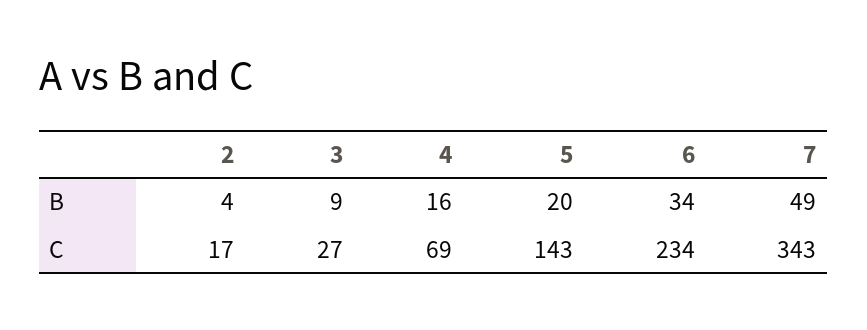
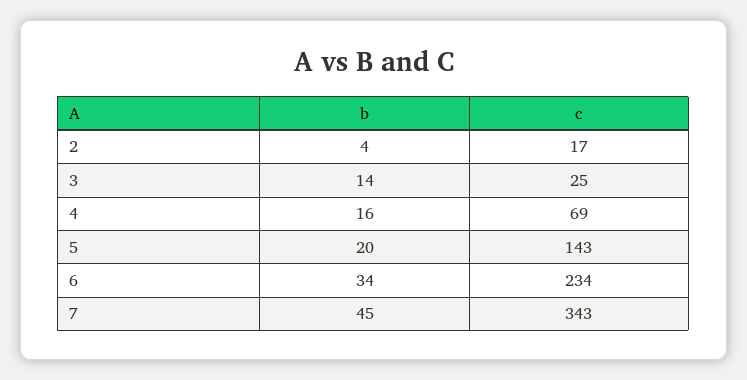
  {
    "2": {
      "B": 4,
      "C": 17
    },
    "3": {
-     "B": 9,
+     "B": 14,
-     "C": 27
+     "C": 25
    },
    "4": {
      "B": 16,
      "C": 69
    },
    "5": {
      "B": 20,
      "C": 143
    },
    "6": {
      "B": 34,
      "C": 234
    },
    "7": {
-     "B": 49,
+     "B": 45,
      "C": 343
    }
  }

